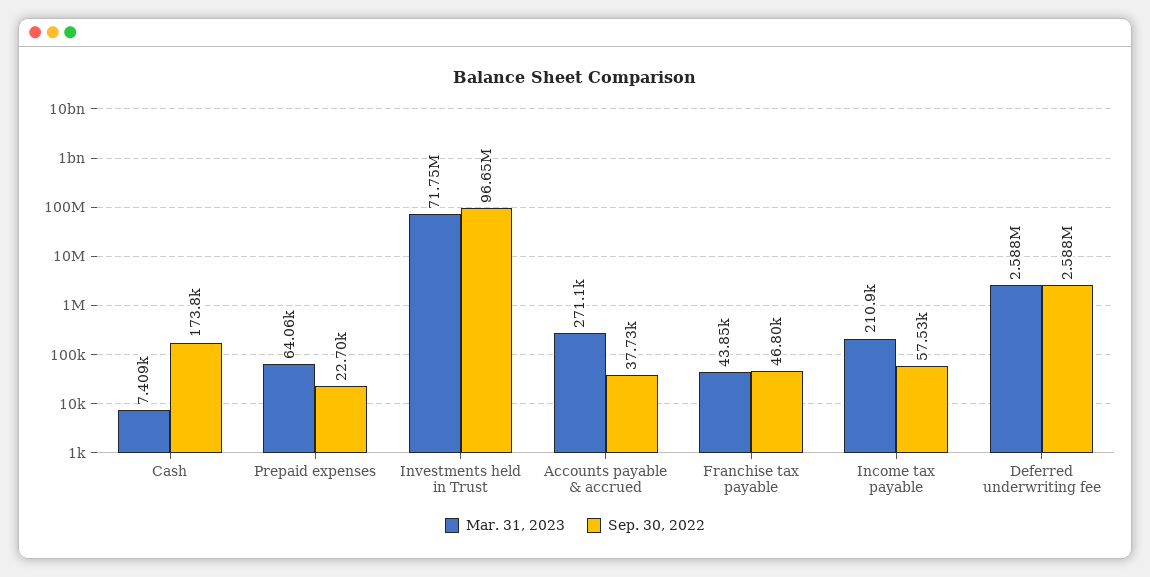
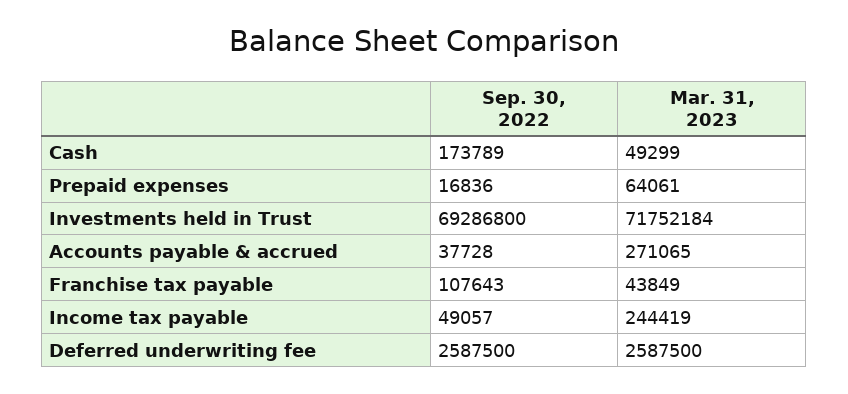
  {
    "Mar. 31, 2023": {
-     "Cash": 7409,
+     "Cash": 49299,
      "Prepaid expenses": 64061,
      "Investments held in Trust": 71752184,
      "Accounts payable & accrued": 271065,
      "Franchise tax payable": 43849,
-     "Income tax payable": 210900,
+     "Income tax payable": 244419,
      "Deferred underwriting fee": 2587500
    },
    "Sep. 30, 2022": {
      "Cash": 173789,
-     "Prepaid expenses": 22700,
+     "Prepaid expenses": 16836,
-     "Investments held in Trust": 96650000,
+     "Investments held in Trust": 69286800,
      "Accounts payable & accrued": 37728,
-     "Franchise tax payable": 46800,
+     "Franchise tax payable": 107643,
-     "Income tax payable": 57530,
+     "Income tax payable": 49057,
      "Deferred underwriting fee": 2587500
    }
  }

